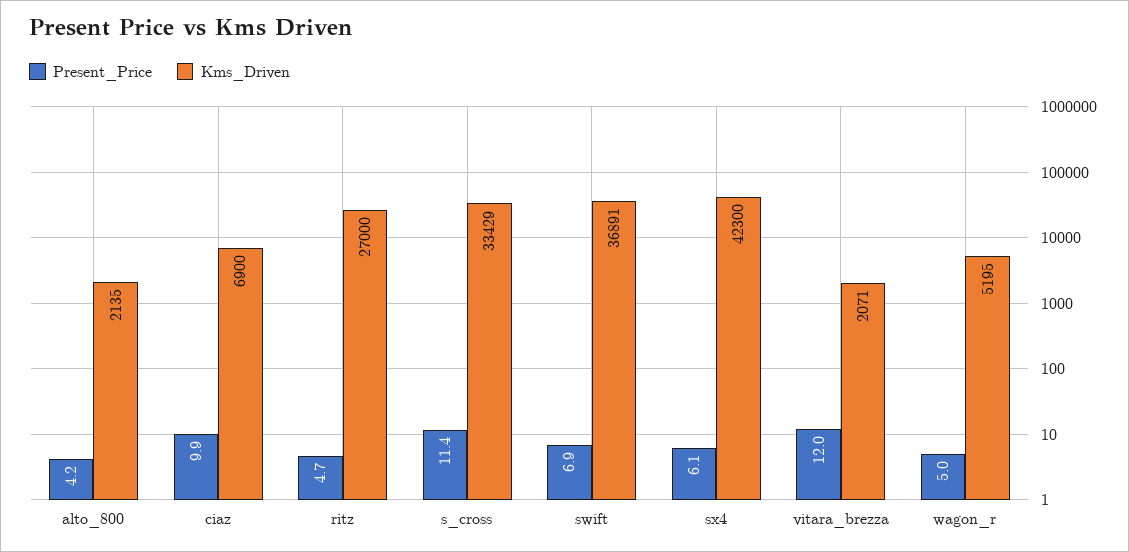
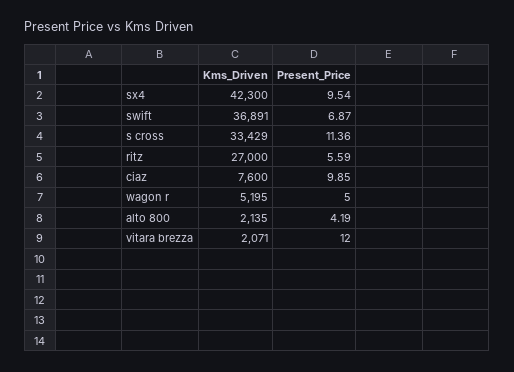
  {
    "Present_Price": {
      "alto_800": 4.19,
      "ciaz": 9.85,
-     "ritz": 4.7,
+     "ritz": 5.59,
      "s_cross": 11.36,
      "swift": 6.87,
-     "sx4": 6.1,
+     "sx4": 9.54,
      "vitara_brezza": 12,
      "wagon_r": 5
    },
    "Kms_Driven": {
      "alto_800": 2135,
-     "ciaz": 6900,
+     "ciaz": 7600,
      "ritz": 27000,
      "s_cross": 33429,
      "swift": 36891,
      "sx4": 42300,
      "vitara_brezza": 2071,
      "wagon_r": 5195
    }
  }

